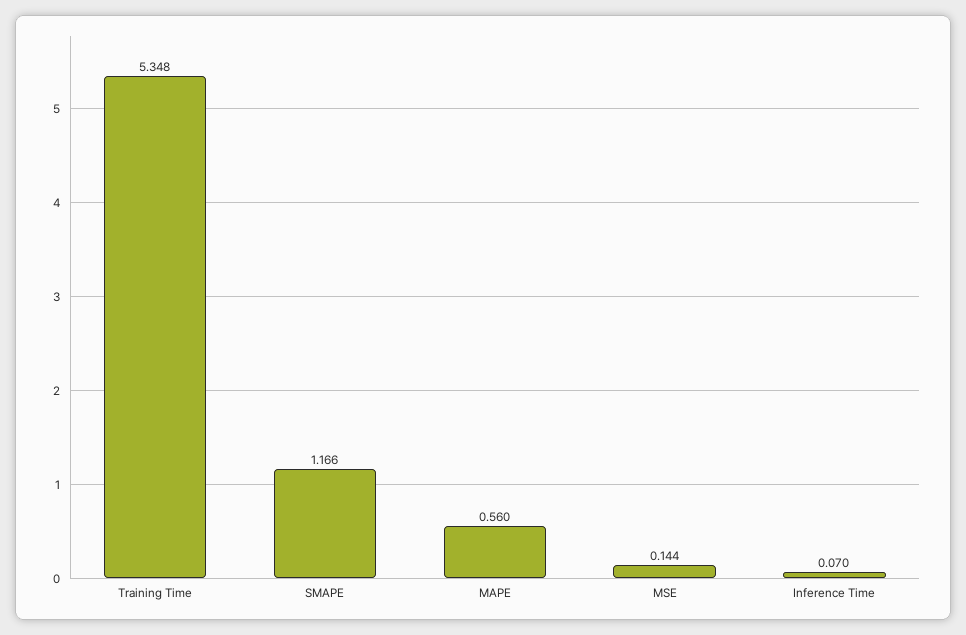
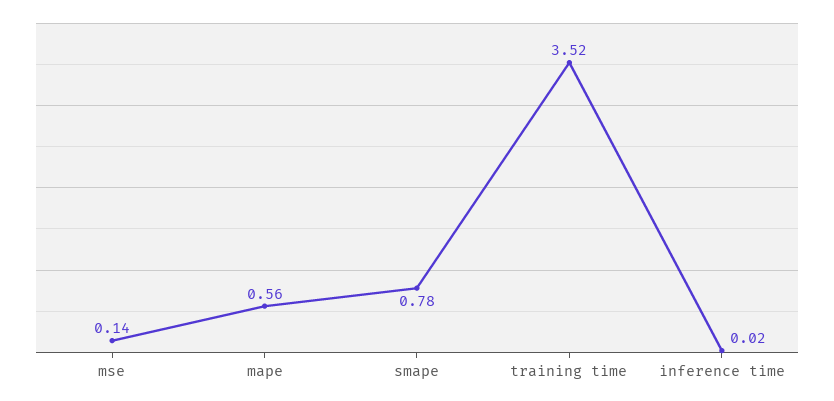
  {
-   "Training Time": 5.348,
+   "Training Time": 3.52,
-   "SMAPE": 1.166,
+   "SMAPE": 0.78,
    "MAPE": 0.56,
    "MSE": 0.144,
-   "Inference Time": 0.07
+   "Inference Time": 0.02
  }

